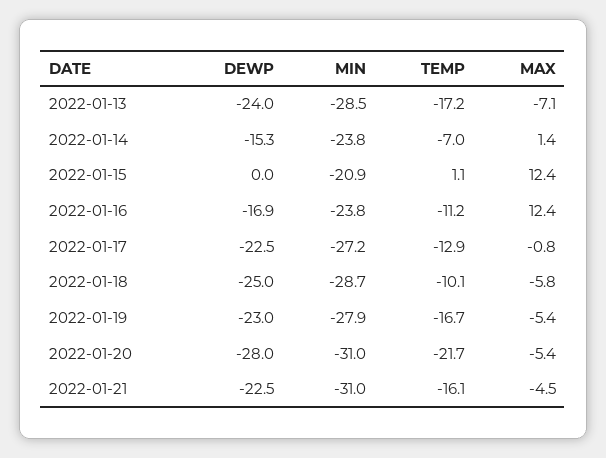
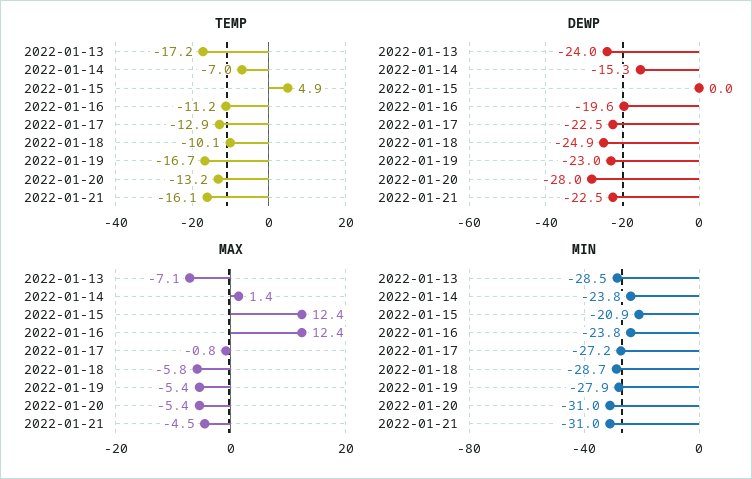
  {
    "DEWP": {
      "2022-01-13": -24,
      "2022-01-14": -15.3,
      "2022-01-15": 0,
-     "2022-01-16": -16.9,
+     "2022-01-16": -19.6,
      "2022-01-17": -22.5,
-     "2022-01-18": -25,
+     "2022-01-18": -24.9,
      "2022-01-19": -23,
      "2022-01-20": -28,
      "2022-01-21": -22.5
    },
    "MIN": {
      "2022-01-13": -28.5,
      "2022-01-14": -23.8,
      "2022-01-15": -20.9,
      "2022-01-16": -23.8,
      "2022-01-17": -27.2,
      "2022-01-18": -28.7,
      "2022-01-19": -27.9,
      "2022-01-20": -31,
      "2022-01-21": -31
    },
    "TEMP": {
      "2022-01-13": -17.2,
      "2022-01-14": -7,
-     "2022-01-15": 1.1,
+     "2022-01-15": 4.9,
      "2022-01-16": -11.2,
      "2022-01-17": -12.9,
      "2022-01-18": -10.1,
      "2022-01-19": -16.7,
-     "2022-01-20": -21.7,
+     "2022-01-20": -13.2,
      "2022-01-21": -16.1
    },
    "MAX": {
      "2022-01-13": -7.1,
      "2022-01-14": 1.4,
      "2022-01-15": 12.4,
      "2022-01-16": 12.4,
      "2022-01-17": -0.8,
      "2022-01-18": -5.8,
      "2022-01-19": -5.4,
      "2022-01-20": -5.4,
      "2022-01-21": -4.5
    }
  }

